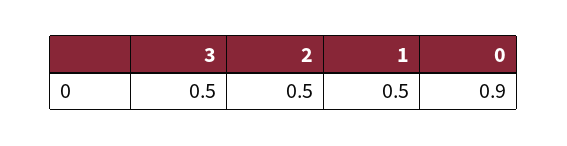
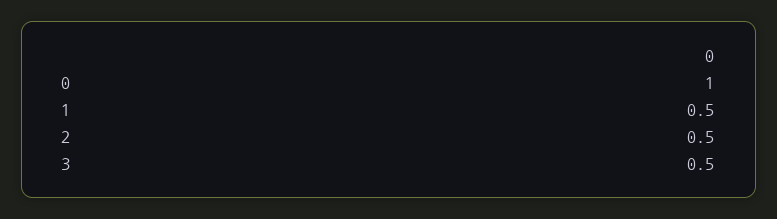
  {
    "3": 0.5,
    "2": 0.5,
    "1": 0.5,
-   "0": 0.9
+   "0": 1
  }

